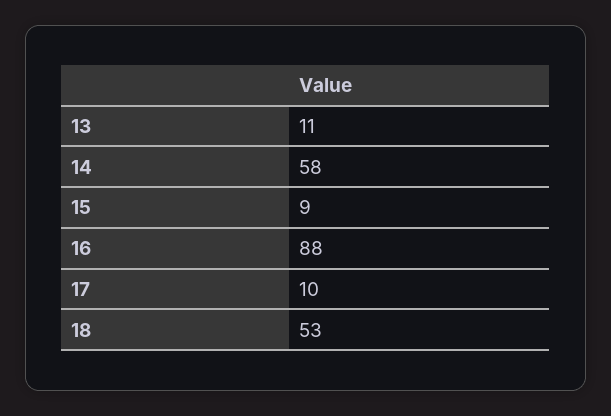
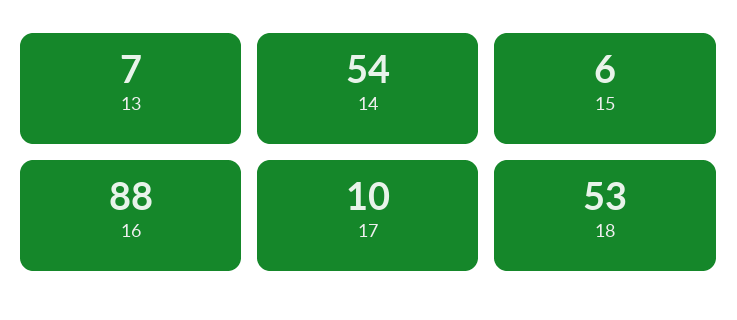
  {
-   "13": 11,
+   "13": 7,
-   "14": 58,
+   "14": 54,
-   "15": 9,
+   "15": 6,
    "16": 88,
    "17": 10,
    "18": 53
  }

